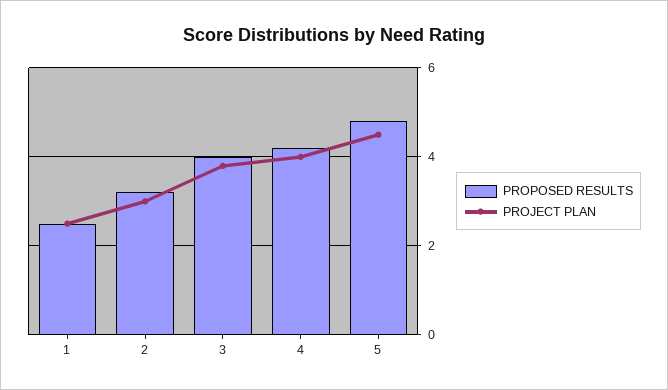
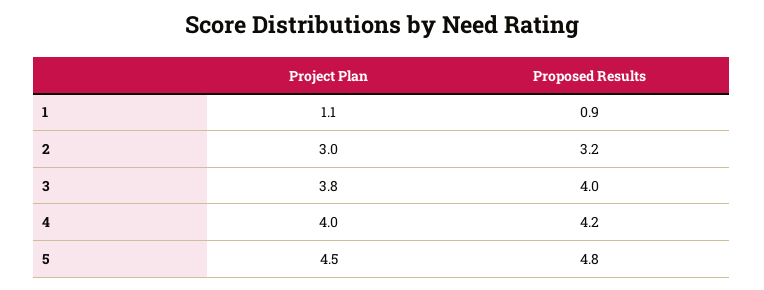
  {
    "PROPOSED RESULTS": {
-     "1": 2.5,
+     "1": 0.9,
      "2": 3.2,
      "3": 4,
      "4": 4.2,
      "5": 4.8
    },
    "PROJECT PLAN": {
-     "1": 2.5,
+     "1": 1.1,
      "2": 3,
      "3": 3.8,
      "4": 4,
      "5": 4.5
    }
  }

